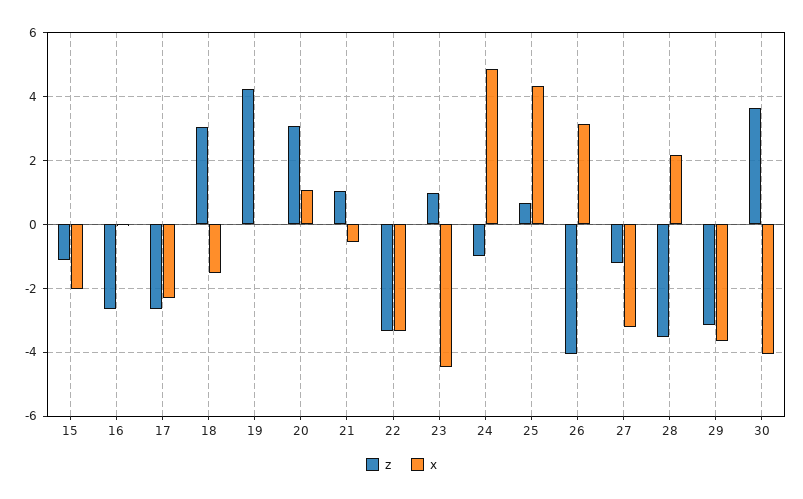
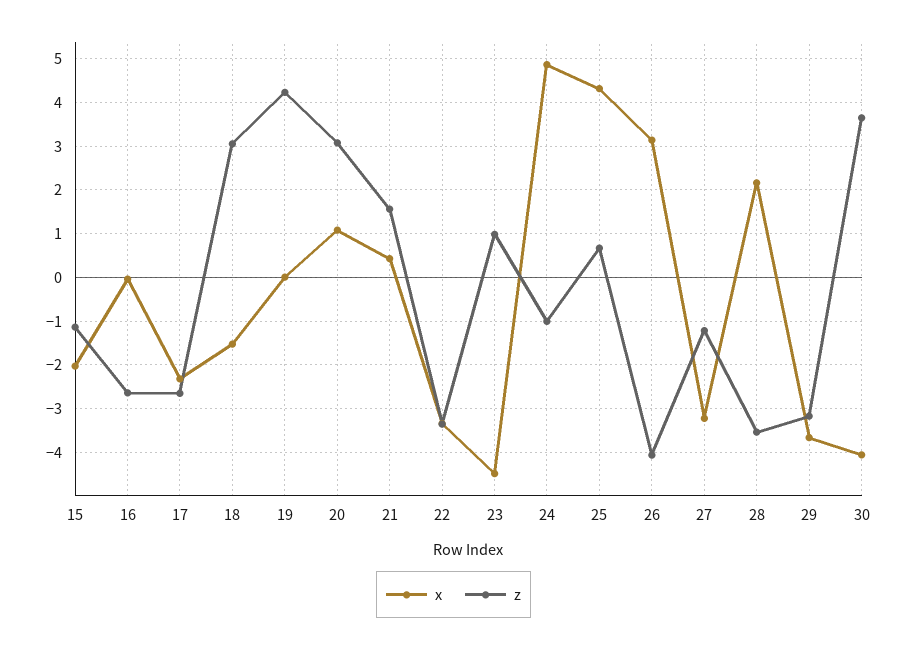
  {
    "z": {
      "15": -1.2,
      "16": -2.6,
      "17": -2.6,
      "18": 3,
      "19": 4.2,
      "20": 3,
-     "21": 1,
+     "21": 1.6,
      "22": -3.4,
      "23": 1,
      "24": -1,
      "25": 0.6,
      "26": -4,
      "27": -1.2,
      "28": -3.6,
      "29": -3.2,
      "30": 3.6
    },
    "x": {
      "15": -2,
      "16": 0,
      "17": -2.4,
      "18": -1.6,
      "19": 0,
      "20": 1,
-     "21": -0.6,
+     "21": 0.4,
      "22": -3.4,
      "23": -4.4,
      "24": 4.8,
      "25": 4.4,
      "26": 3.2,
      "27": -3.2,
      "28": 2.2,
      "29": -3.6,
      "30": -4
    }
  }

